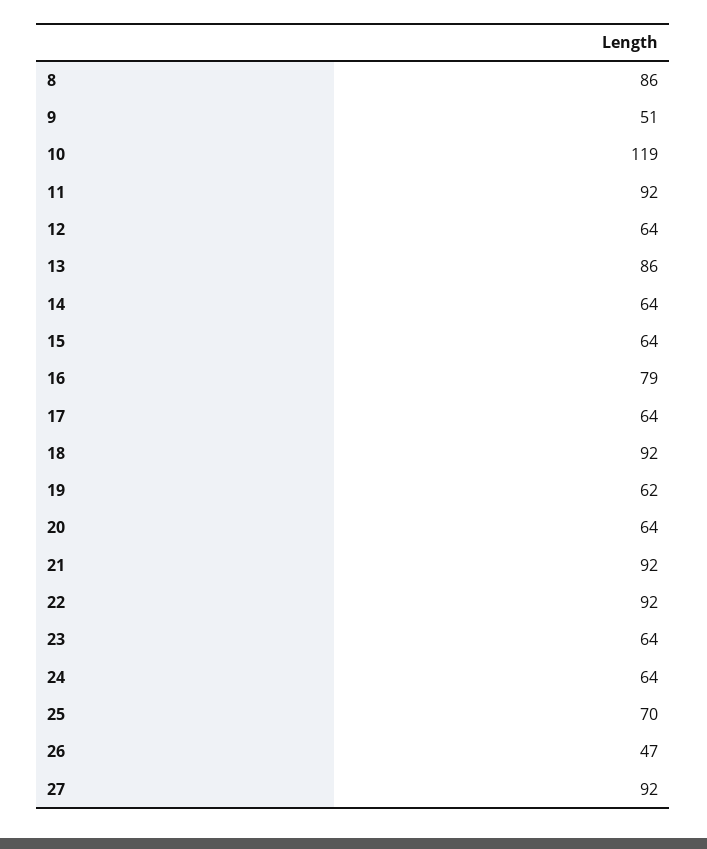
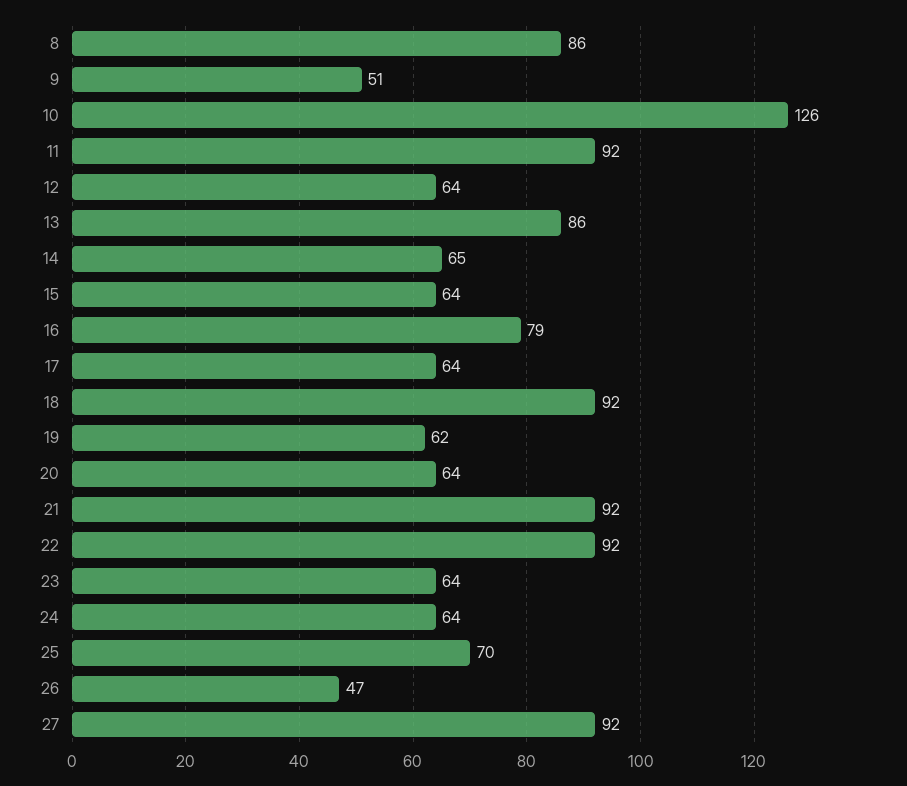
  {
    "8": 86,
    "9": 51,
-   "10": 119,
+   "10": 126,
    "11": 92,
    "12": 64,
    "13": 86,
-   "14": 64,
+   "14": 65,
    "15": 64,
    "16": 79,
    "17": 64,
    "18": 92,
    "19": 62,
    "20": 64,
    "21": 92,
    "22": 92,
    "23": 64,
    "24": 64,
    "25": 70,
    "26": 47,
    "27": 92
  }

